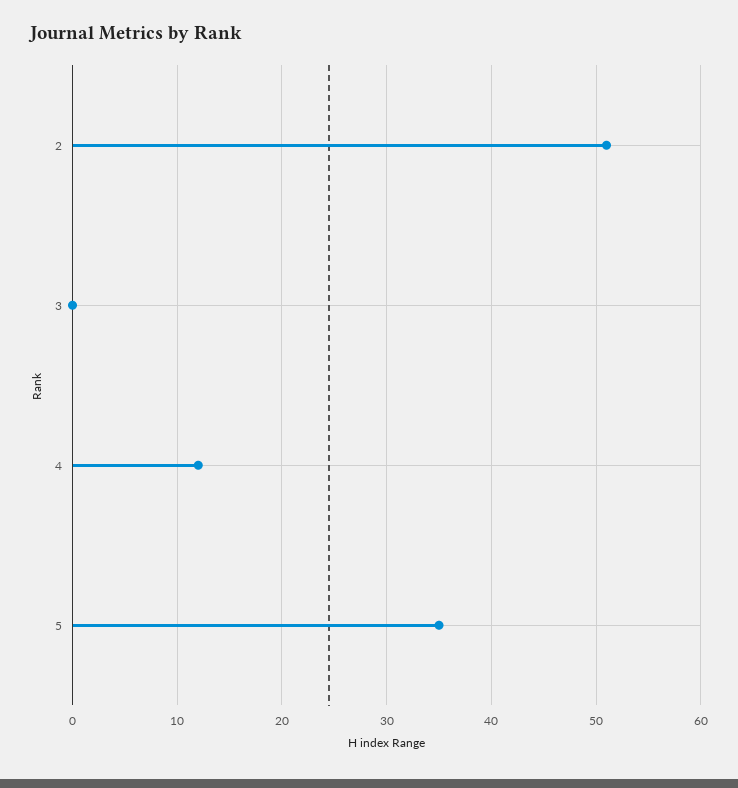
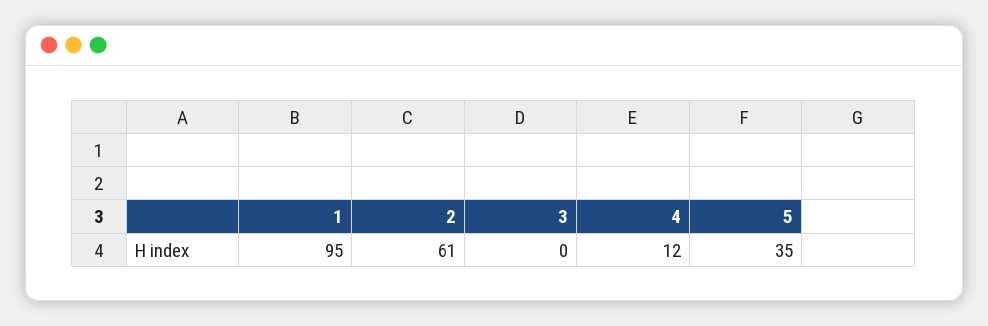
  {
-   "2": 51,
+   "2": 61,
    "3": 0,
    "4": 12,
-   "5": 35
+   "5": 35,
+   "1": 95
  }

